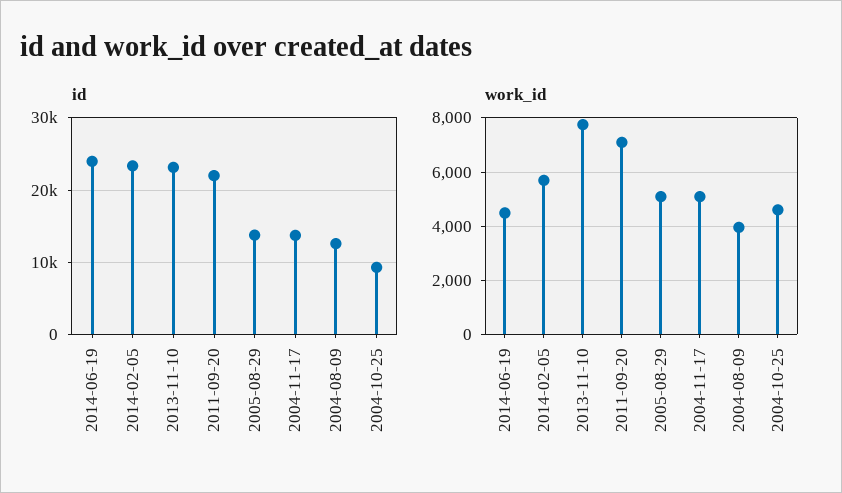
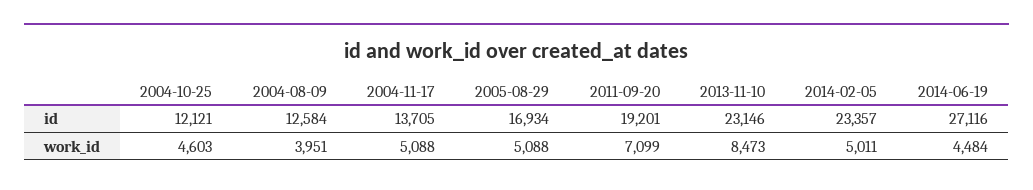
  {
    "id": {
-     "2014-06-19": 24000,
+     "2014-06-19": 27116,
      "2014-02-05": 23357,
      "2013-11-10": 23146,
-     "2011-09-20": 22000,
+     "2011-09-20": 19201,
-     "2005-08-29": 14000,
+     "2005-08-29": 16934,
      "2004-11-17": 13705,
      "2004-08-09": 12584,
-     "2004-10-25": 9000
+     "2004-10-25": 12121
    },
    "work_id": {
      "2014-06-19": 4484,
-     "2014-02-05": 5750,
+     "2014-02-05": 5011,
-     "2013-11-10": 7750,
+     "2013-11-10": 8473,
      "2011-09-20": 7099,
      "2005-08-29": 5088,
      "2004-11-17": 5088,
      "2004-08-09": 3951,
      "2004-10-25": 4603
    }
  }

